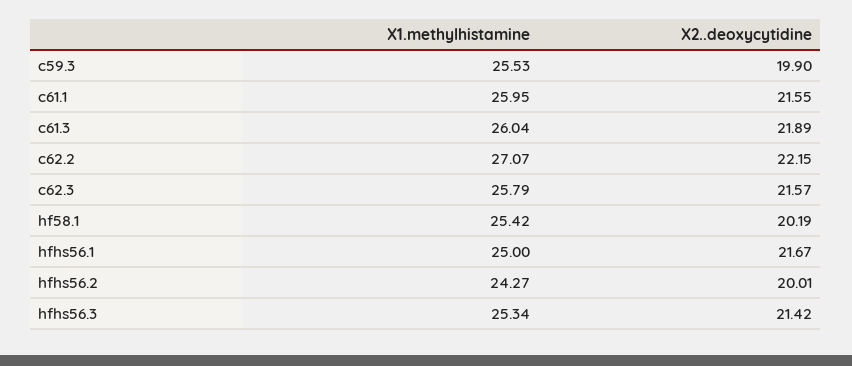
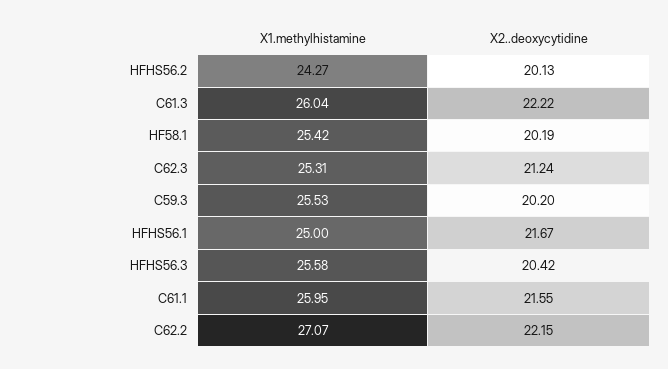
  {
    "X1.methylhistamine": {
      "c59.3": 25.53,
      "c61.1": 25.95,
      "c61.3": 26.04,
      "c62.2": 27.07,
-     "c62.3": 25.79,
+     "c62.3": 25.31,
      "hf58.1": 25.42,
      "hfhs56.1": 25,
      "hfhs56.2": 24.27,
-     "hfhs56.3": 25.34
+     "hfhs56.3": 25.58
    },
    "X2..deoxycytidine": {
-     "c59.3": 19.9,
+     "c59.3": 20.2,
      "c61.1": 21.55,
-     "c61.3": 21.89,
+     "c61.3": 22.22,
      "c62.2": 22.15,
-     "c62.3": 21.57,
+     "c62.3": 21.24,
      "hf58.1": 20.19,
      "hfhs56.1": 21.67,
-     "hfhs56.2": 20.01,
+     "hfhs56.2": 20.13,
-     "hfhs56.3": 21.42
+     "hfhs56.3": 20.42
    }
  }

